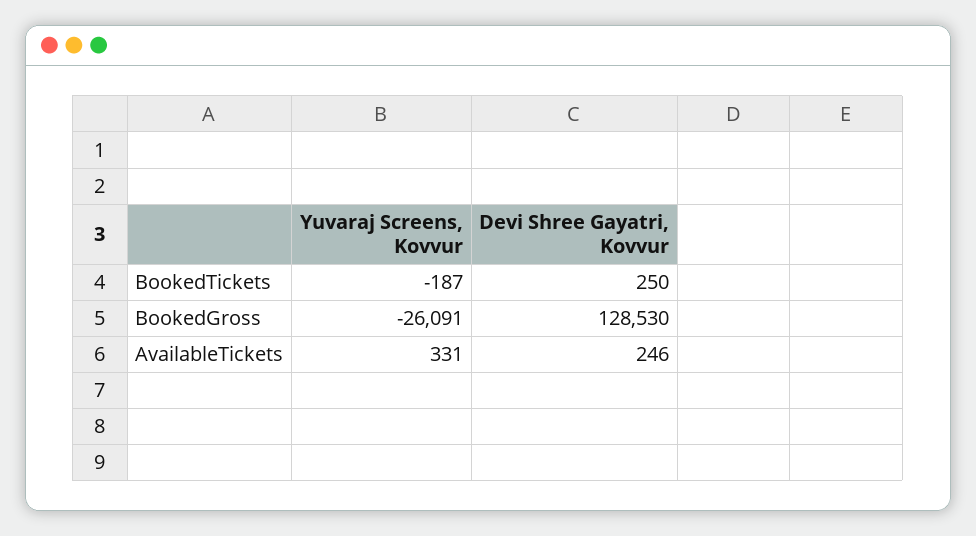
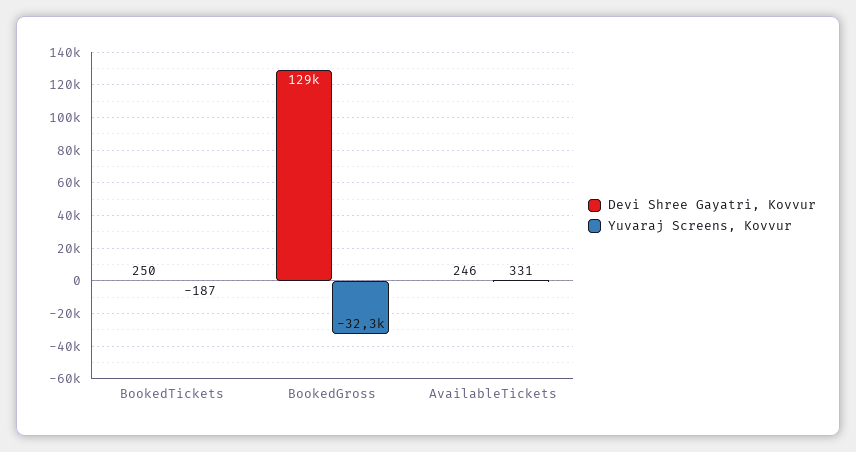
  {
    "Yuvaraj Screens, Kovvur": {
      "BookedTickets": -187,
-     "BookedGross": -26091,
+     "BookedGross": -32300,
      "AvailableTickets": 331
    },
    "Devi Shree Gayatri, Kovvur": {
      "BookedTickets": 250,
      "BookedGross": 128530,
      "AvailableTickets": 246
    }
  }

